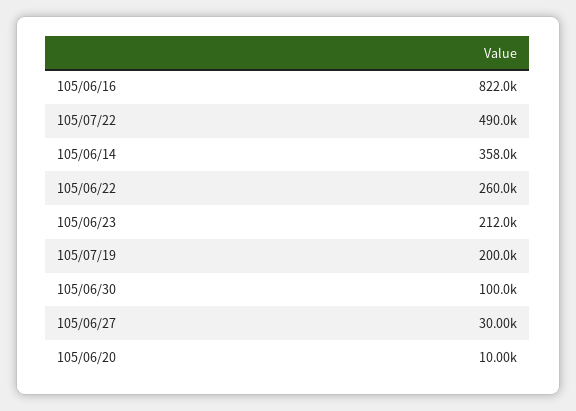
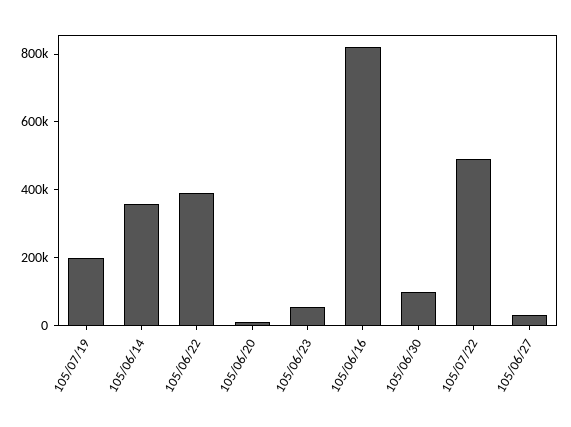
  {
    "105/06/16": 822000,
    "105/07/22": 490000,
    "105/06/14": 358000,
-   "105/06/22": 260000,
+   "105/06/22": 400000,
-   "105/06/23": 212000,
+   "105/06/23": 50000,
    "105/07/19": 200000,
    "105/06/30": 100000,
    "105/06/27": 30000,
    "105/06/20": 10000
  }

